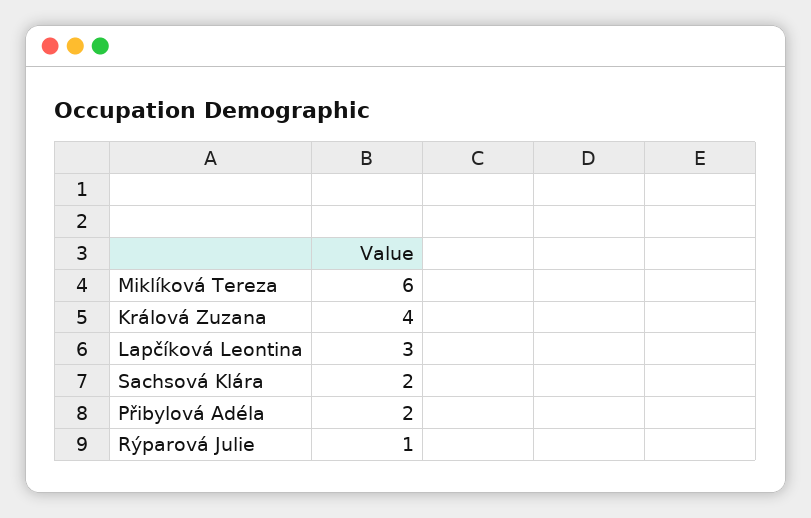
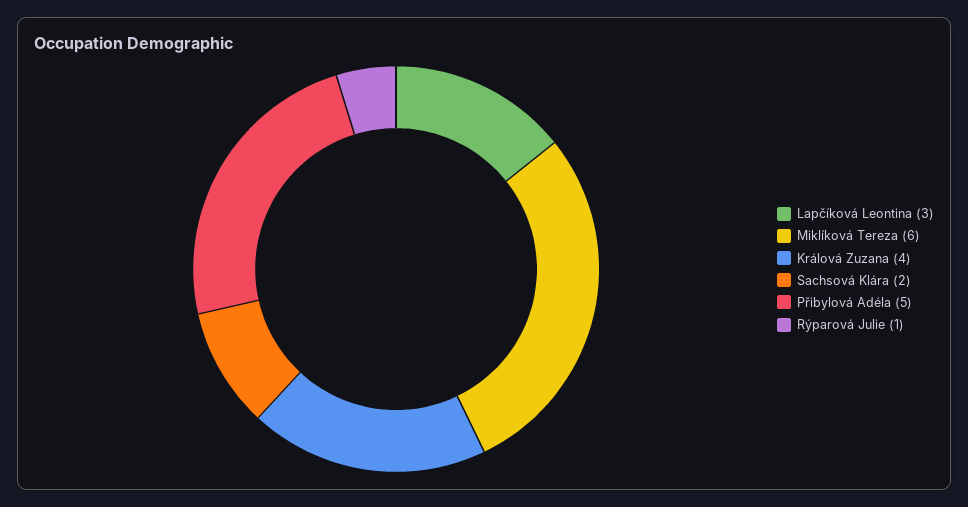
  {
    "Miklíková Tereza": 6,
    "Králová Zuzana": 4,
    "Lapčíková Leontina": 3,
    "Sachsová Klára": 2,
-   "Přibylová Adéla": 2,
+   "Přibylová Adéla": 5,
    "Rýparová Julie": 1
  }

